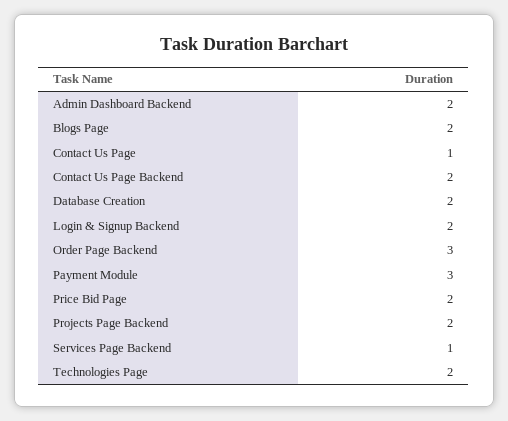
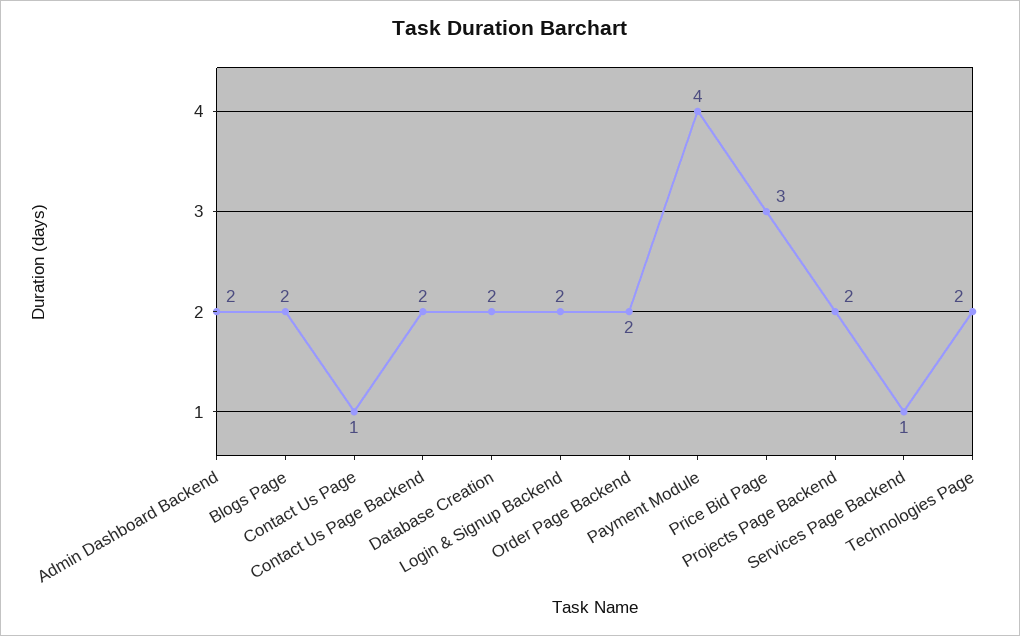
  {
    "Admin Dashboard Backend": 2,
    "Blogs Page": 2,
    "Contact Us Page": 1,
    "Contact Us Page Backend": 2,
    "Database Creation": 2,
    "Login & Signup Backend": 2,
-   "Order Page Backend": 3,
+   "Order Page Backend": 2,
-   "Payment Module": 3,
+   "Payment Module": 4,
-   "Price Bid Page": 2,
+   "Price Bid Page": 3,
    "Projects Page Backend": 2,
    "Services Page Backend": 1,
    "Technologies Page": 2
  }

